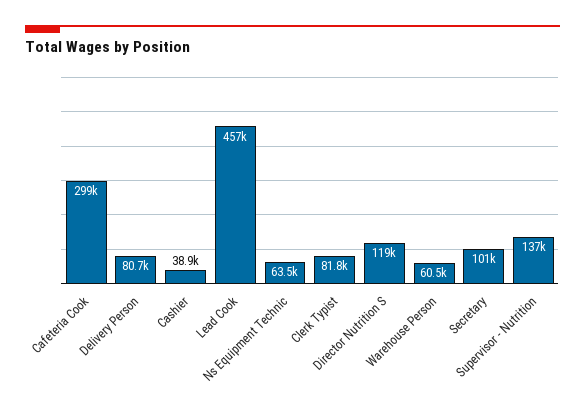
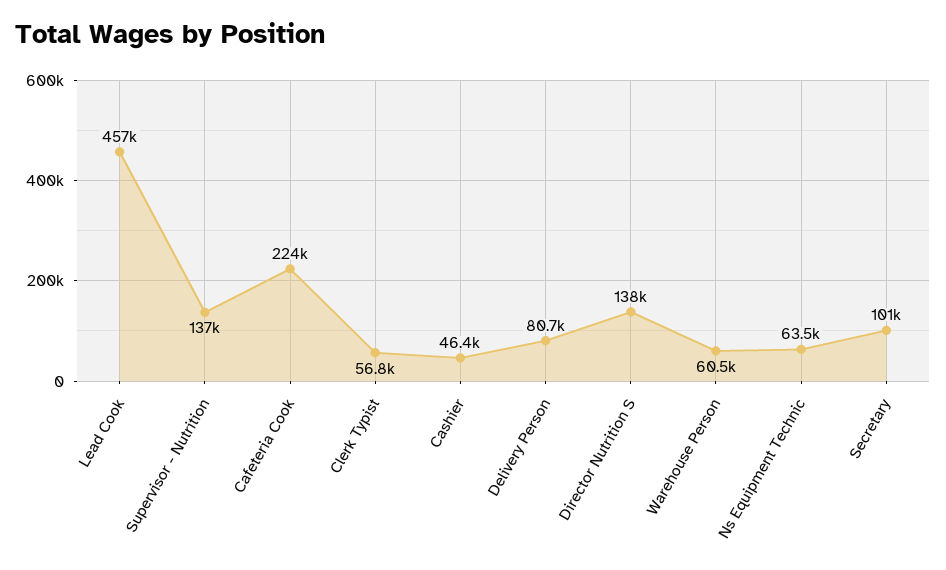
  {
-   "Cafeteria Cook": 299000,
+   "Cafeteria Cook": 224000,
    "Delivery Person": 80700,
-   "Cashier": 38900,
+   "Cashier": 46400,
    "Lead Cook": 457000,
    "Ns Equipment Technic": 63500,
-   "Clerk Typist": 81800,
+   "Clerk Typist": 56800,
-   "Director Nutrition S": 119000,
+   "Director Nutrition S": 138000,
    "Warehouse Person": 60500,
    "Secretary": 101000,
    "Supervisor - Nutrition": 137000
  }

